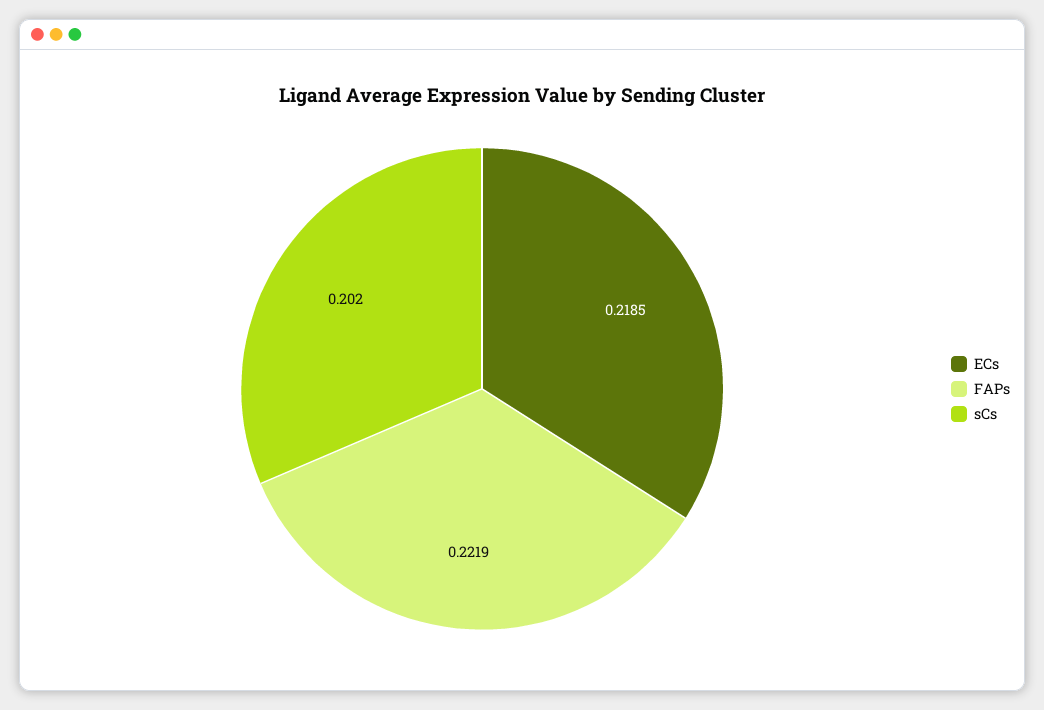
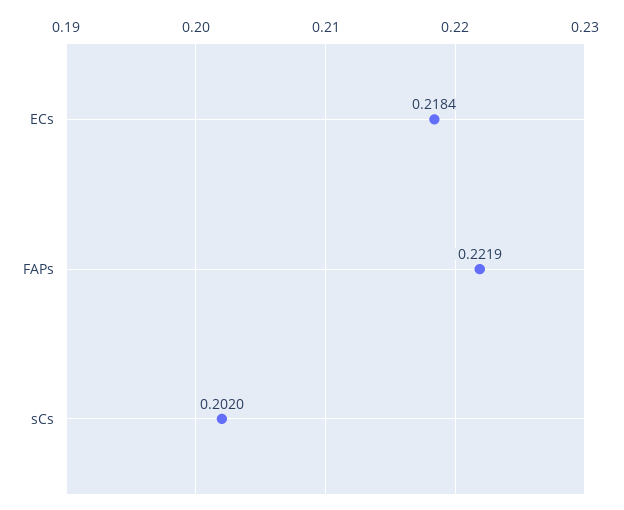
  {
-   "ECs": 0.2185,
+   "ECs": 0.2184,
    "FAPs": 0.2219,
    "sCs": 0.202
  }

